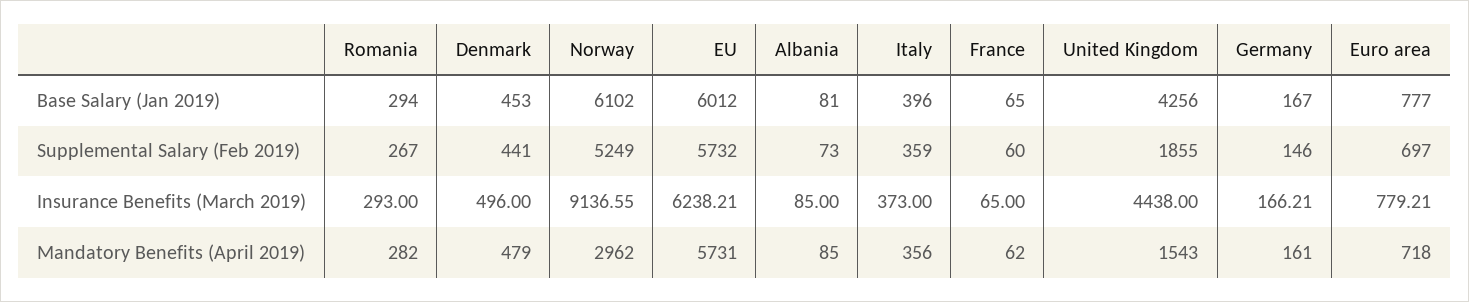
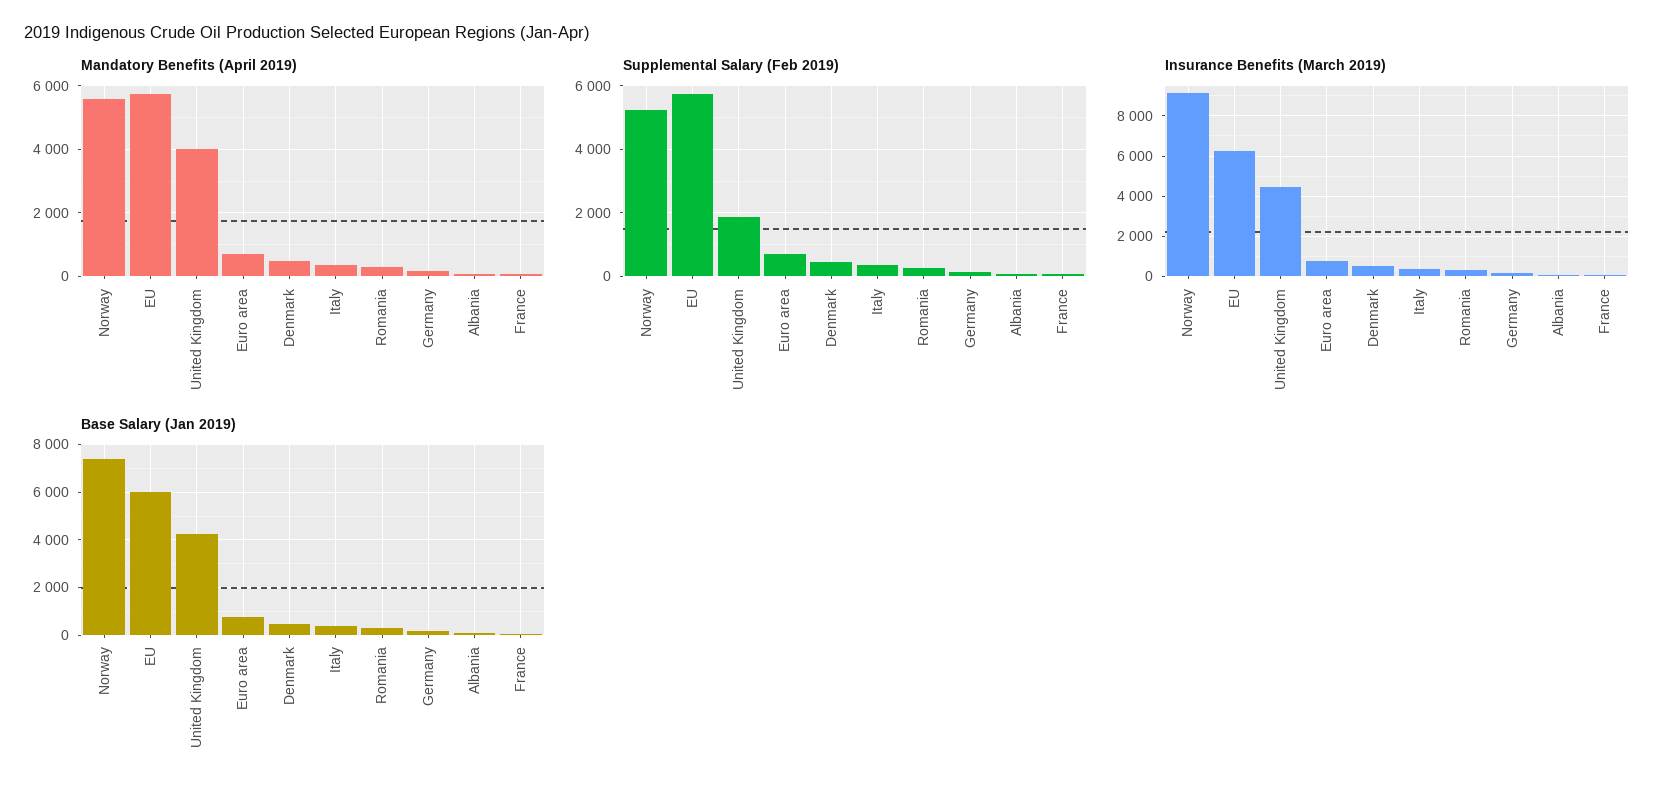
  {
    "Base Salary (Jan 2019)": {
      "Romania": 294,
      "Denmark": 453,
-     "Norway": 6102,
+     "Norway": 7500,
      "EU": 6012,
      "Albania": 81,
      "Italy": 396,
      "France": 65,
      "United Kingdom": 4256,
      "Germany": 167,
      "Euro area": 777
    },
    "Supplemental Salary (Feb 2019)": {
      "Romania": 267,
      "Denmark": 441,
      "Norway": 5249,
      "EU": 5732,
      "Albania": 73,
      "Italy": 359,
      "France": 60,
      "United Kingdom": 1855,
      "Germany": 146,
      "Euro area": 697
    },
    "Insurance Benefits (March 2019)": {
      "Romania": 293,
      "Denmark": 496,
      "Norway": 9136.55,
      "EU": 6238.21,
      "Albania": 85,
      "Italy": 373,
      "France": 65,
      "United Kingdom": 4438,
      "Germany": 166.21,
      "Euro area": 779.21
    },
    "Mandatory Benefits (April 2019)": {
      "Romania": 282,
      "Denmark": 479,
-     "Norway": 2962,
+     "Norway": 5600,
      "EU": 5731,
      "Albania": 85,
      "Italy": 356,
      "France": 62,
-     "United Kingdom": 1543,
+     "United Kingdom": 4000,
      "Germany": 161,
      "Euro area": 718
    }
  }

